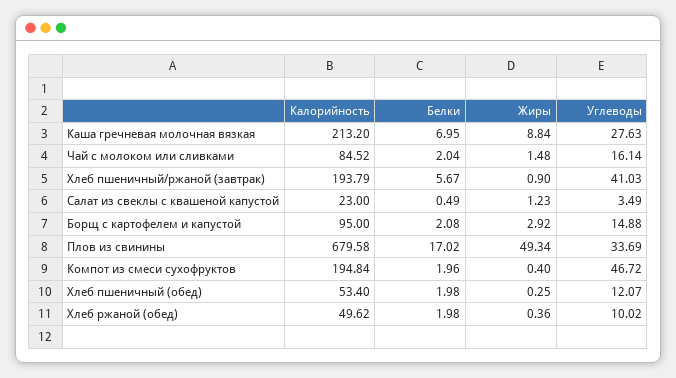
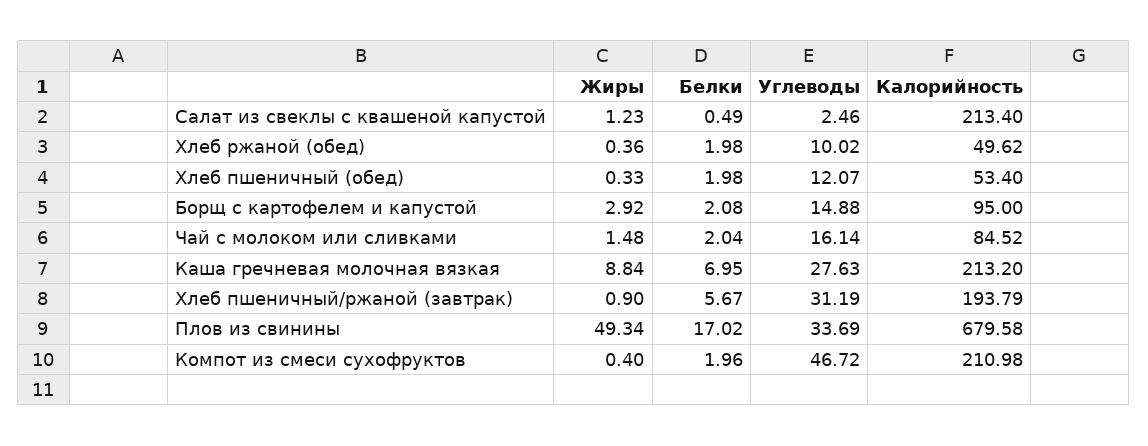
  {
    "Калорийность": {
      "Каша гречневая молочная вязкая": 213.2,
      "Чай с молоком или сливками": 84.52,
      "Хлеб пшеничный/ржаной (завтрак)": 193.79,
-     "Салат из свеклы с квашеной капустой": 23,
+     "Салат из свеклы с квашеной капустой": 213.4,
      "Борщ с картофелем и капустой": 95,
      "Плов из свинины": 679.58,
-     "Компот из смеси сухофруктов": 194.84,
+     "Компот из смеси сухофруктов": 210.98,
      "Хлеб пшеничный (обед)": 53.4,
      "Хлеб ржаной (обед)": 49.62
    },
    "Белки": {
      "Каша гречневая молочная вязкая": 6.95,
      "Чай с молоком или сливками": 2.04,
      "Хлеб пшеничный/ржаной (завтрак)": 5.67,
      "Салат из свеклы с квашеной капустой": 0.49,
      "Борщ с картофелем и капустой": 2.08,
      "Плов из свинины": 17.02,
      "Компот из смеси сухофруктов": 1.96,
      "Хлеб пшеничный (обед)": 1.98,
      "Хлеб ржаной (обед)": 1.98
    },
    "Жиры": {
      "Каша гречневая молочная вязкая": 8.84,
      "Чай с молоком или сливками": 1.48,
      "Хлеб пшеничный/ржаной (завтрак)": 0.9,
      "Салат из свеклы с квашеной капустой": 1.23,
      "Борщ с картофелем и капустой": 2.92,
      "Плов из свинины": 49.34,
      "Компот из смеси сухофруктов": 0.4,
-     "Хлеб пшеничный (обед)": 0.25,
+     "Хлеб пшеничный (обед)": 0.33,
      "Хлеб ржаной (обед)": 0.36
    },
    "Углеводы": {
      "Каша гречневая молочная вязкая": 27.63,
      "Чай с молоком или сливками": 16.14,
-     "Хлеб пшеничный/ржаной (завтрак)": 41.03,
+     "Хлеб пшеничный/ржаной (завтрак)": 31.19,
-     "Салат из свеклы с квашеной капустой": 3.49,
+     "Салат из свеклы с квашеной капустой": 2.46,
      "Борщ с картофелем и капустой": 14.88,
      "Плов из свинины": 33.69,
      "Компот из смеси сухофруктов": 46.72,
      "Хлеб пшеничный (обед)": 12.07,
      "Хлеб ржаной (обед)": 10.02
    }
  }

